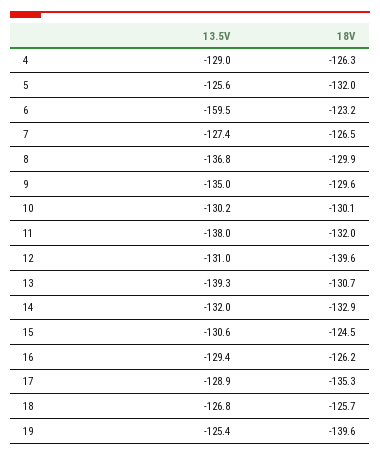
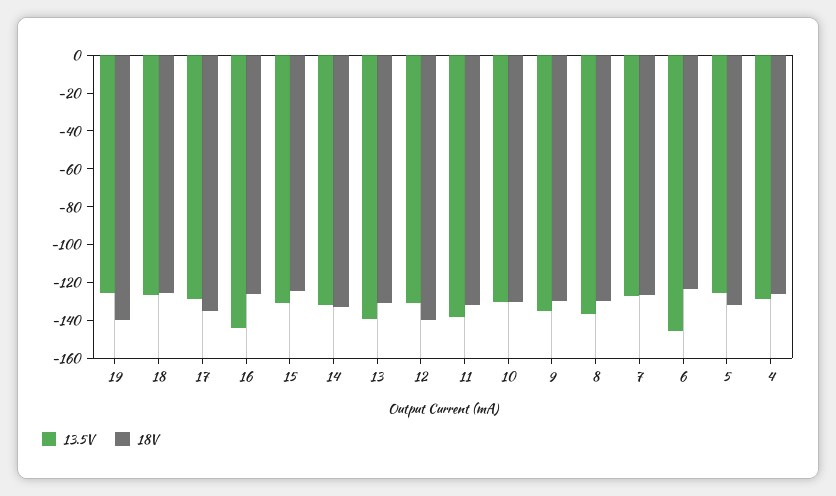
  {
    "13.5V": {
      "4": -129,
      "5": -125.6,
-     "6": -159.5,
+     "6": -145,
      "7": -127.4,
      "8": -136.8,
      "9": -135,
      "10": -130.2,
      "11": -138,
      "12": -131,
      "13": -139.3,
      "14": -132,
      "15": -130.6,
-     "16": -129.4,
+     "16": -145,
      "17": -128.9,
      "18": -126.8,
      "19": -125.4
    },
    "18V": {
      "4": -126.3,
      "5": -132,
      "6": -123.2,
      "7": -126.5,
      "8": -129.9,
      "9": -129.6,
      "10": -130.1,
      "11": -132,
      "12": -139.6,
      "13": -130.7,
      "14": -132.9,
      "15": -124.5,
      "16": -126.2,
      "17": -135.3,
      "18": -125.7,
      "19": -139.6
    }
  }

